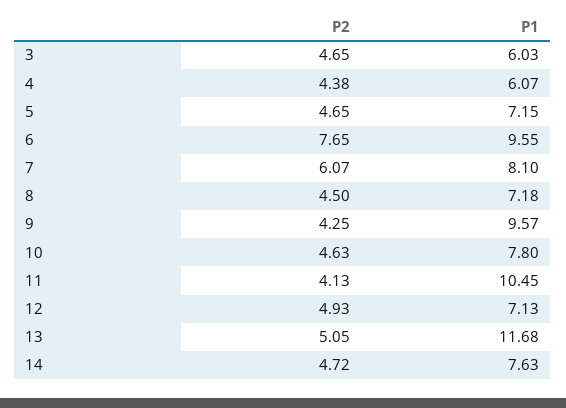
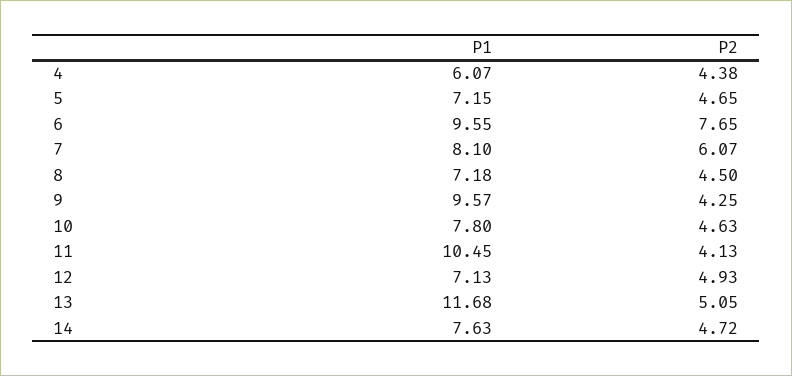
  {
    "P2": {
-     "3": 4.65,
      "4": 4.38,
      "5": 4.65,
      "6": 7.65,
      "7": 6.07,
      "8": 4.5,
      "9": 4.25,
      "10": 4.63,
      "11": 4.13,
      "12": 4.93,
      "13": 5.05,
      "14": 4.72
    },
    "P1": {
-     "3": 6.03,
      "4": 6.07,
      "5": 7.15,
      "6": 9.55,
      "7": 8.1,
      "8": 7.18,
      "9": 9.57,
      "10": 7.8,
      "11": 10.45,
      "12": 7.13,
      "13": 11.68,
      "14": 7.63
    }
  }

